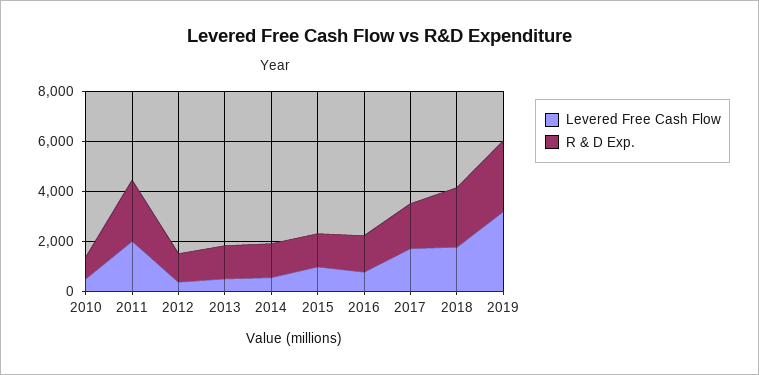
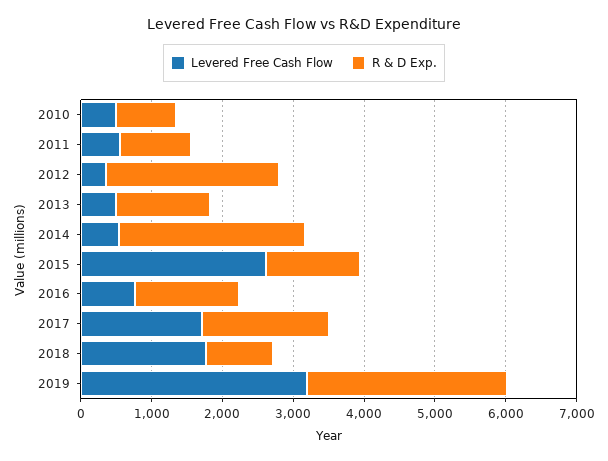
  {
    "Levered Free Cash Flow": {
      "2010": 400,
-     "2011": 2000,
+     "2011": 600,
      "2012": 400,
      "2013": 400,
      "2014": 600,
-     "2015": 1000,
+     "2015": 2600,
      "2016": 800,
      "2017": 1800,
      "2018": 1800,
      "2019": 3200
    },
    "R & D Exp.": {
      "2010": 800,
-     "2011": 2500,
+     "2011": 1000,
-     "2012": 1000,
+     "2012": 2400,
      "2013": 1400,
-     "2014": 1500,
+     "2014": 2600,
      "2015": 1400,
      "2016": 1400,
      "2017": 1800,
-     "2018": 2500,
+     "2018": 1000,
      "2019": 2800
    }
  }

